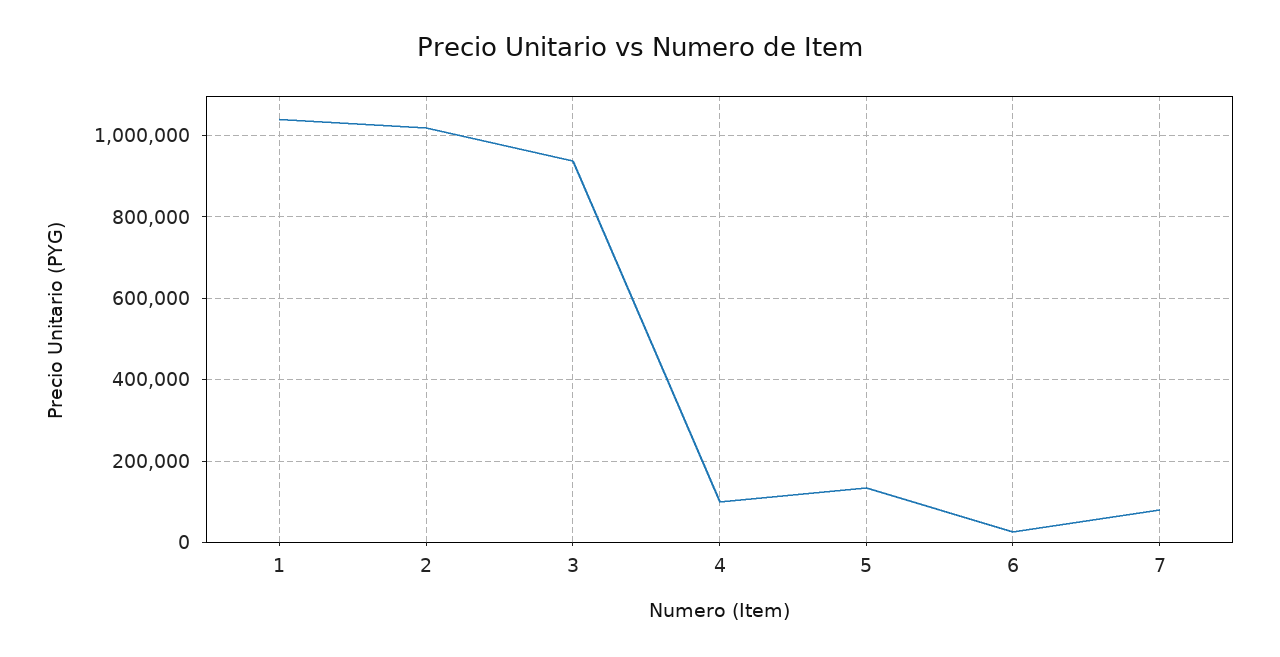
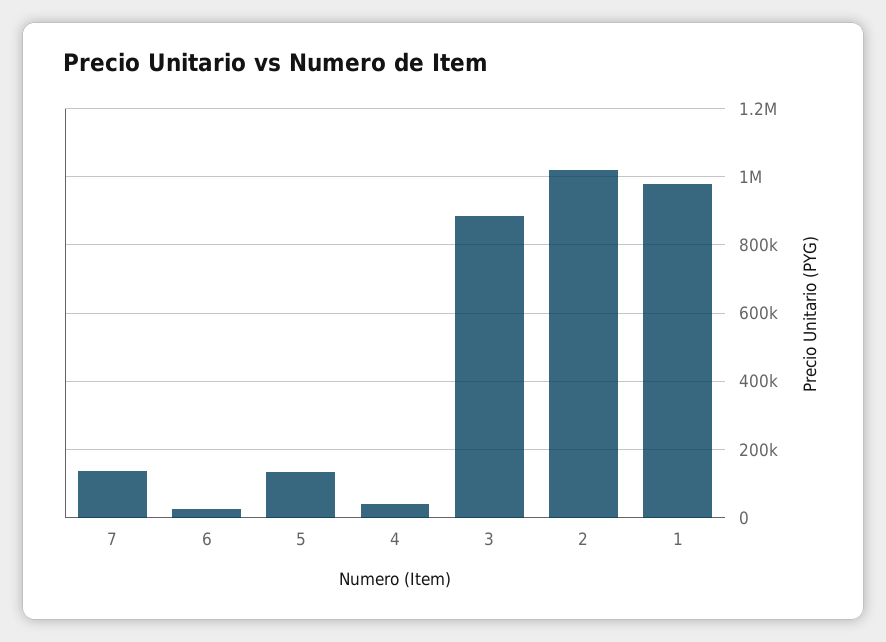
  {
-   "1": 1040000,
+   "1": 980000,
    "2": 1020000,
-   "3": 940000,
+   "3": 880000,
-   "4": 100000,
+   "4": 40000,
    "5": 140000,
    "6": 20000,
-   "7": 80000
+   "7": 140000
  }

